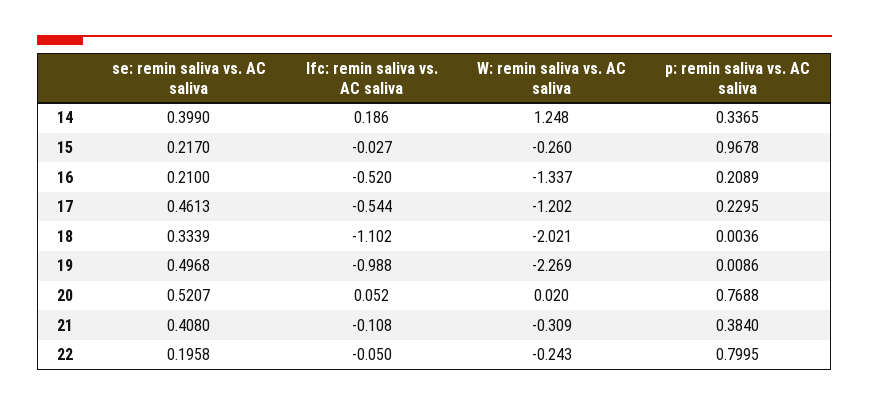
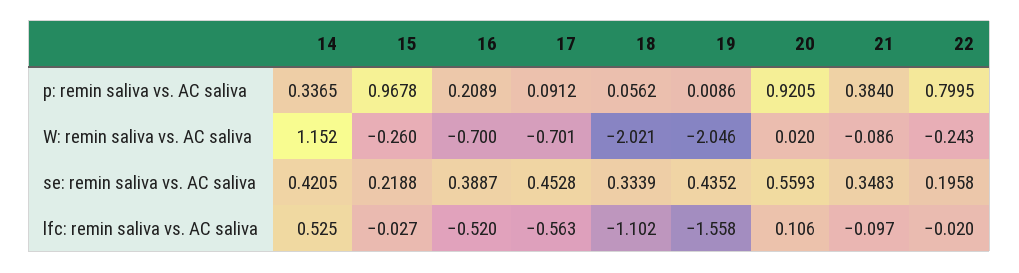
  {
    "se: remin saliva vs. AC saliva": {
-     "14": 0.399,
+     "14": 0.4205,
-     "15": 0.217,
+     "15": 0.2188,
-     "16": 0.21,
+     "16": 0.3887,
-     "17": 0.4613,
+     "17": 0.4528,
      "18": 0.3339,
-     "19": 0.4968,
+     "19": 0.4352,
-     "20": 0.5207,
+     "20": 0.5593,
-     "21": 0.408,
+     "21": 0.3483,
      "22": 0.1958
    },
    "lfc: remin saliva vs. AC saliva": {
-     "14": 0.186,
+     "14": 0.525,
      "15": -0.027,
      "16": -0.52,
-     "17": -0.544,
+     "17": -0.563,
      "18": -1.102,
-     "19": -0.988,
+     "19": -1.558,
-     "20": 0.052,
+     "20": 0.106,
-     "21": -0.108,
+     "21": -0.097,
-     "22": -0.05
+     "22": -0.02
    },
    "W: remin saliva vs. AC saliva": {
-     "14": 1.248,
+     "14": 1.152,
      "15": -0.26,
-     "16": -1.337,
+     "16": -0.7,
-     "17": -1.202,
+     "17": -0.701,
      "18": -2.021,
-     "19": -2.269,
+     "19": -2.046,
      "20": 0.02,
-     "21": -0.309,
+     "21": -0.086,
      "22": -0.243
    },
    "p: remin saliva vs. AC saliva": {
      "14": 0.3365,
      "15": 0.9678,
      "16": 0.2089,
-     "17": 0.2295,
+     "17": 0.0912,
-     "18": 0.0036,
+     "18": 0.0562,
      "19": 0.0086,
-     "20": 0.7688,
+     "20": 0.9205,
      "21": 0.384,
      "22": 0.7995
    }
  }

